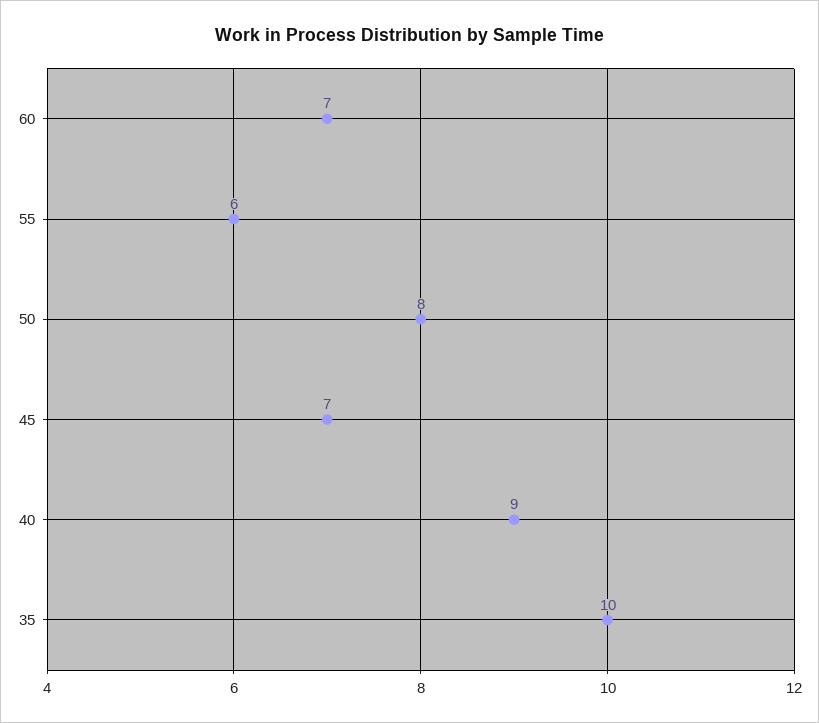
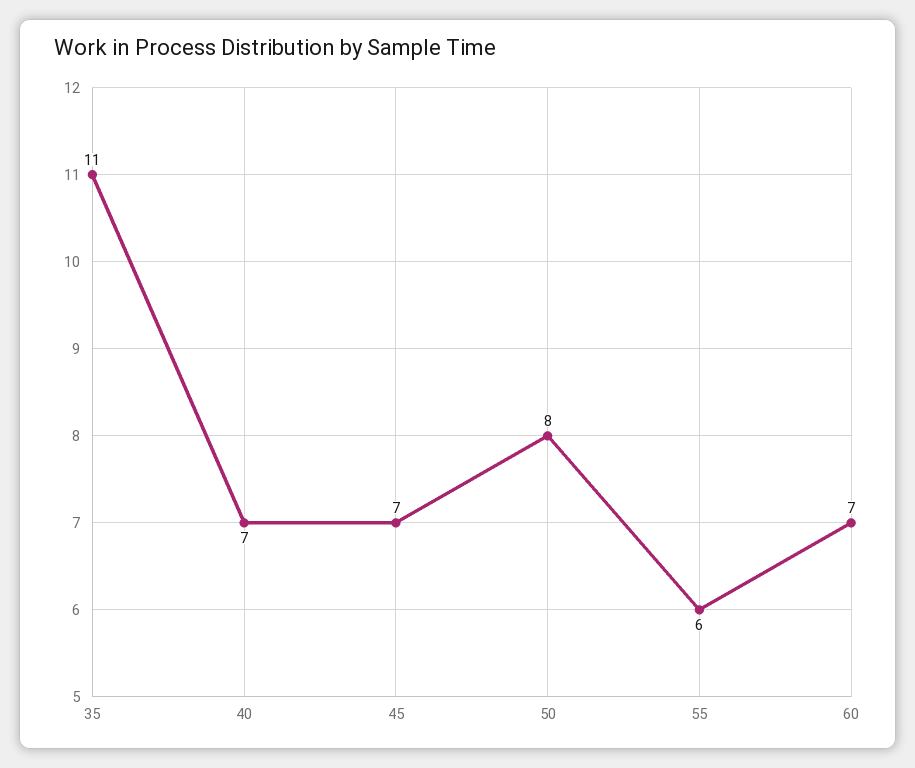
  {
    "60": 7,
    "55": 6,
    "50": 8,
    "45": 7,
-   "40": 9,
+   "40": 7,
-   "35": 10
+   "35": 11
  }

